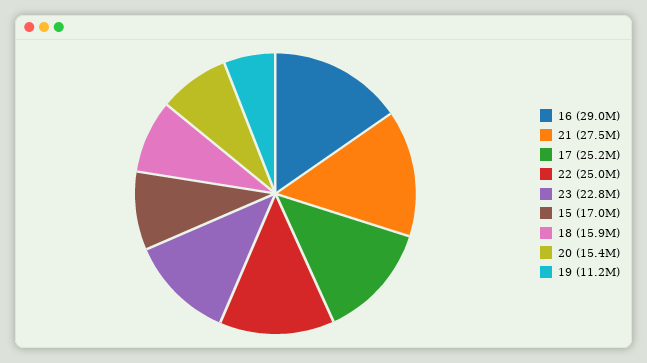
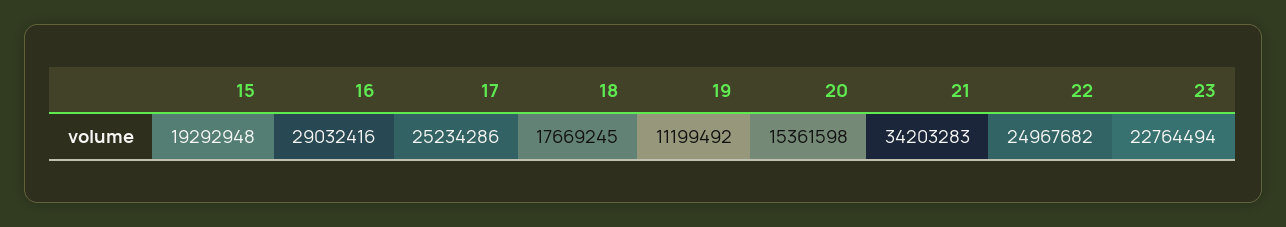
  {
    "16": 29032416,
-   "21": 27500000,
+   "21": 34203283,
    "17": 25234286,
    "22": 24967682,
    "23": 22764494,
-   "15": 17000000,
+   "15": 19292948,
-   "18": 15900000,
+   "18": 17669245,
    "20": 15361598,
    "19": 11199492
  }

